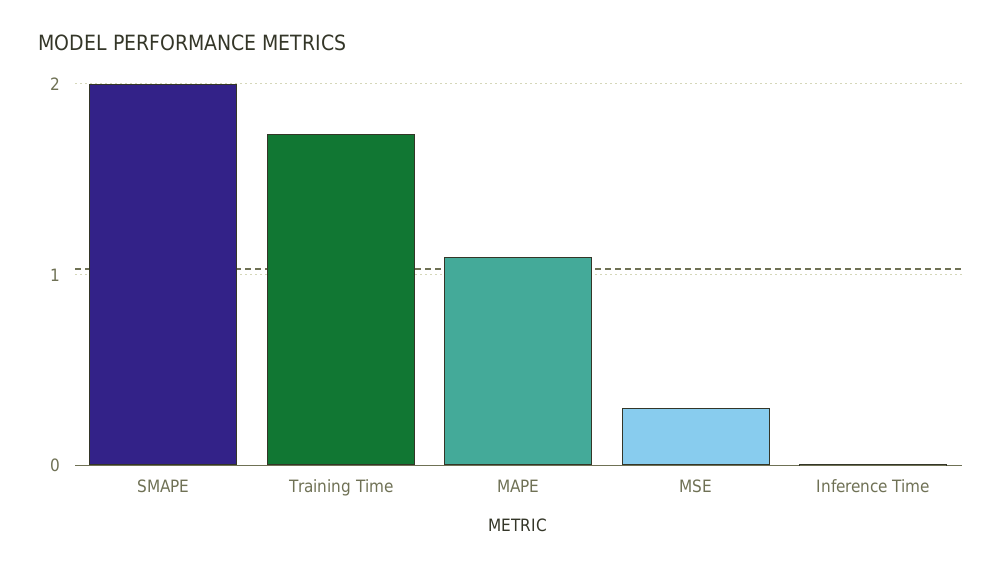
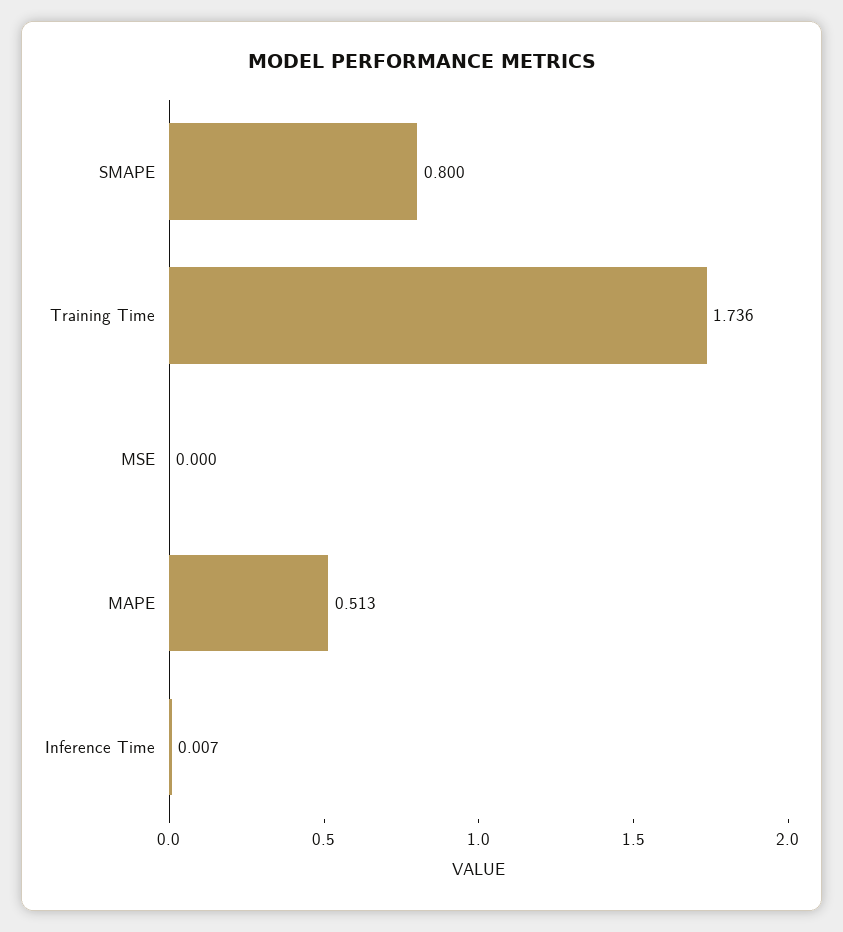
  {
-   "SMAPE": 2,
+   "SMAPE": 0.8,
    "Training Time": 1.736,
-   "MAPE": 1.1,
+   "MAPE": 0.513,
-   "MSE": 0.3,
+   "MSE": 0,
    "Inference Time": 0.007
  }

